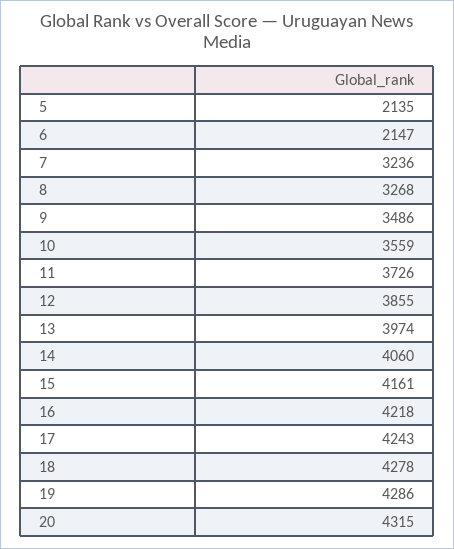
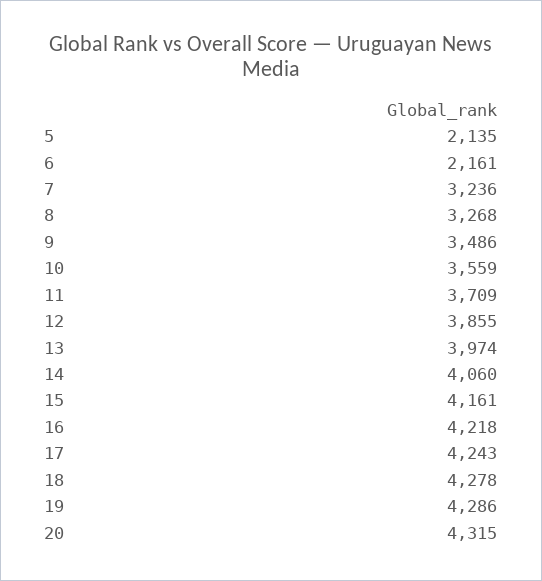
  {
    "5": 2135,
-   "6": 2147,
+   "6": 2161,
    "7": 3236,
    "8": 3268,
    "9": 3486,
    "10": 3559,
-   "11": 3726,
+   "11": 3709,
    "12": 3855,
    "13": 3974,
    "14": 4060,
    "15": 4161,
    "16": 4218,
    "17": 4243,
    "18": 4278,
    "19": 4286,
    "20": 4315
  }

